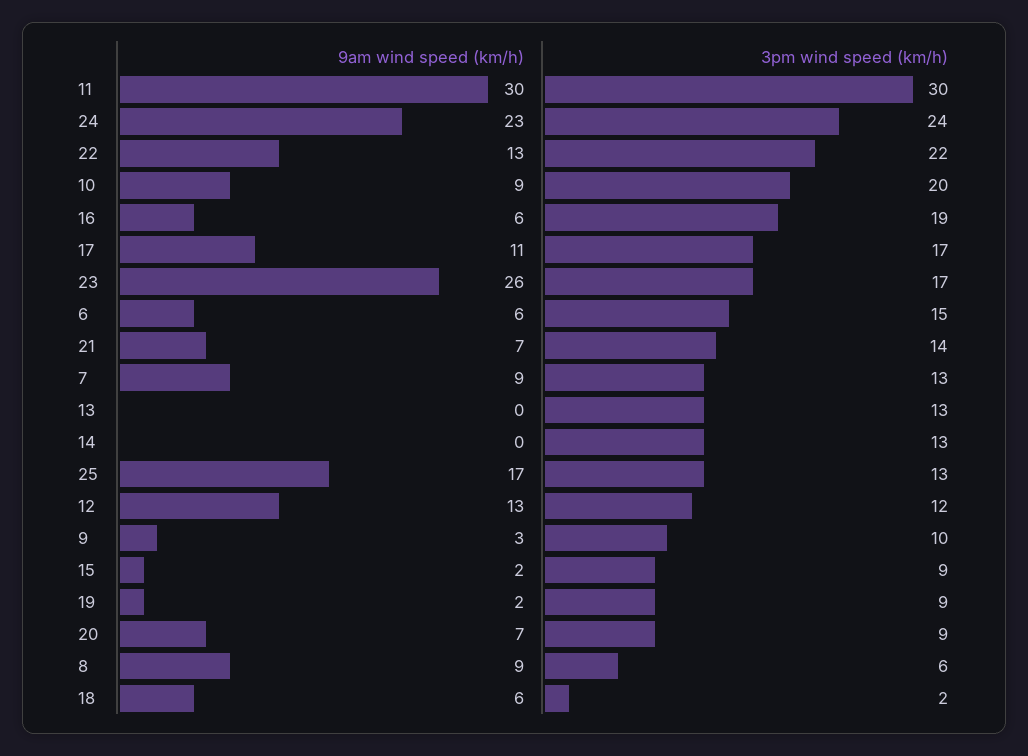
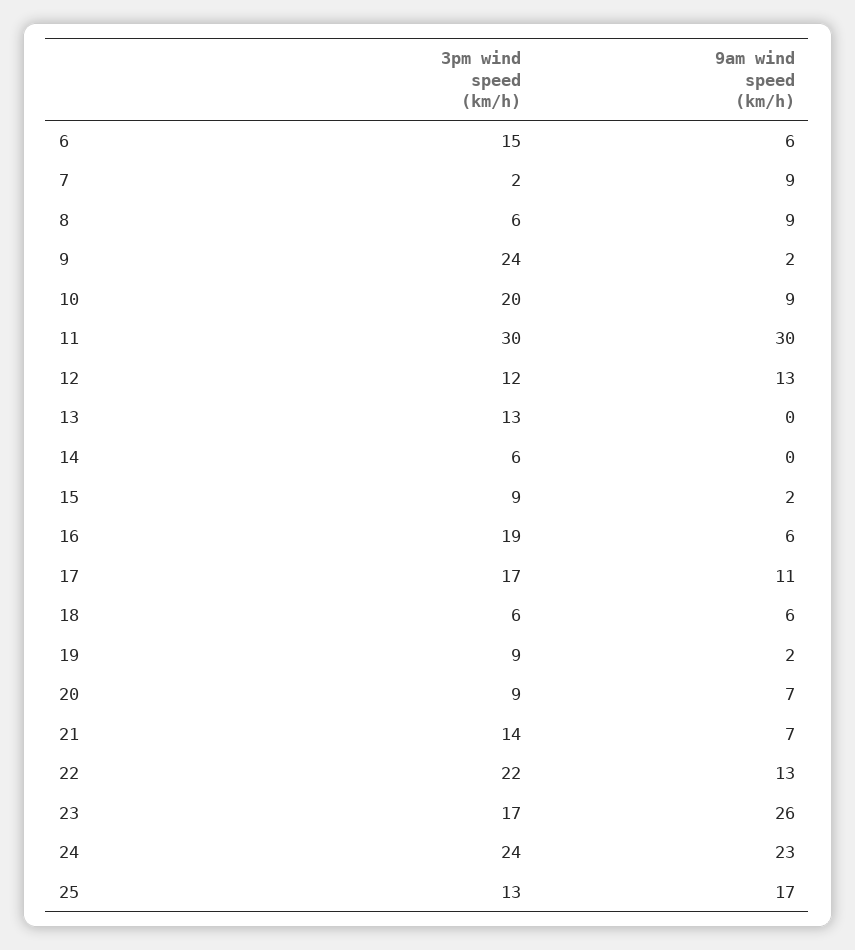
  {
    "9am wind speed (km/h)": {
      "11": 30,
      "24": 23,
      "22": 13,
      "10": 9,
      "16": 6,
      "17": 11,
      "23": 26,
      "6": 6,
      "21": 7,
      "7": 9,
      "13": 0,
      "14": 0,
      "25": 17,
      "12": 13,
-     "9": 3,
+     "9": 2,
      "15": 2,
      "19": 2,
      "20": 7,
      "8": 9,
      "18": 6
    },
    "3pm wind speed (km/h)": {
      "11": 30,
      "24": 24,
      "22": 22,
      "10": 20,
      "16": 19,
      "17": 17,
      "23": 17,
      "6": 15,
      "21": 14,
-     "7": 13,
+     "7": 2,
      "13": 13,
-     "14": 13,
+     "14": 6,
      "25": 13,
      "12": 12,
-     "9": 10,
+     "9": 24,
      "15": 9,
      "19": 9,
      "20": 9,
      "8": 6,
-     "18": 2
+     "18": 6
    }
  }

